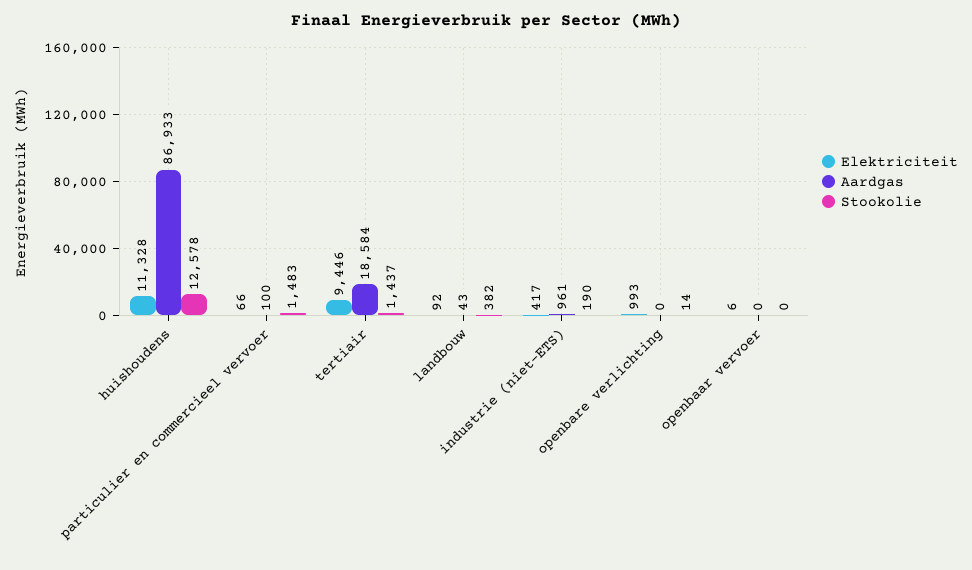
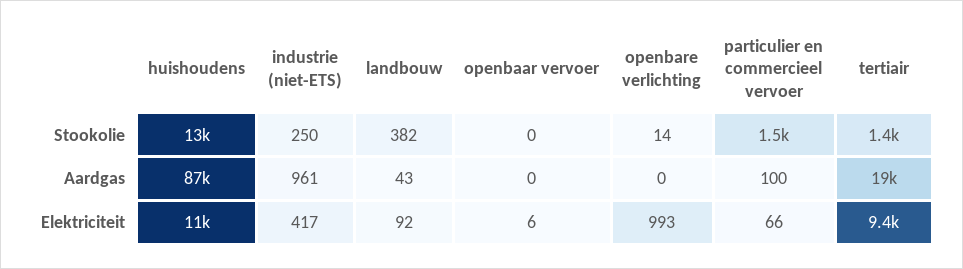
  {
    "Elektriciteit": {
      "huishoudens": 11328,
      "particulier en commercieel vervoer": 66,
      "tertiair": 9446,
      "landbouw": 92,
      "industrie (niet-ETS)": 417,
      "openbare verlichting": 993,
      "openbaar vervoer": 6
    },
    "Aardgas": {
      "huishoudens": 86933,
      "particulier en commercieel vervoer": 100,
      "tertiair": 18584,
      "landbouw": 43,
      "industrie (niet-ETS)": 961,
      "openbare verlichting": 0,
      "openbaar vervoer": 0
    },
    "Stookolie": {
      "huishoudens": 12578,
      "particulier en commercieel vervoer": 1483,
      "tertiair": 1437,
      "landbouw": 382,
-     "industrie (niet-ETS)": 190,
+     "industrie (niet-ETS)": 250,
      "openbare verlichting": 14,
      "openbaar vervoer": 0
    }
  }

